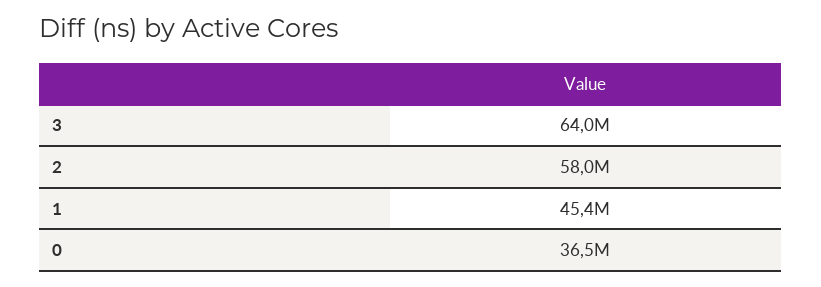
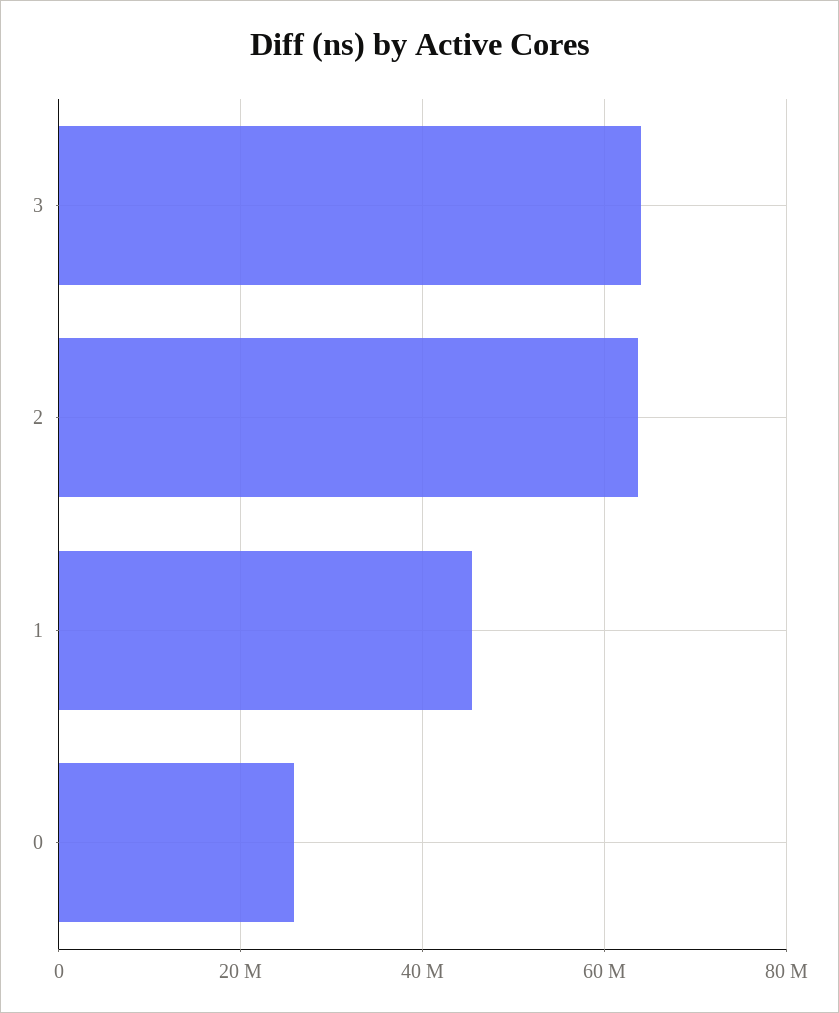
  {
    "3": 64000000,
-   "2": 58000000,
+   "2": 64000000,
    "1": 45400000,
-   "0": 36500000
+   "0": 26000000
  }

